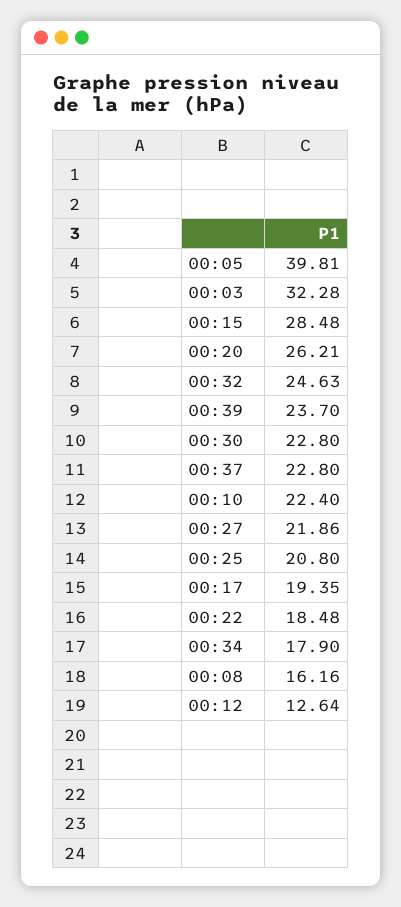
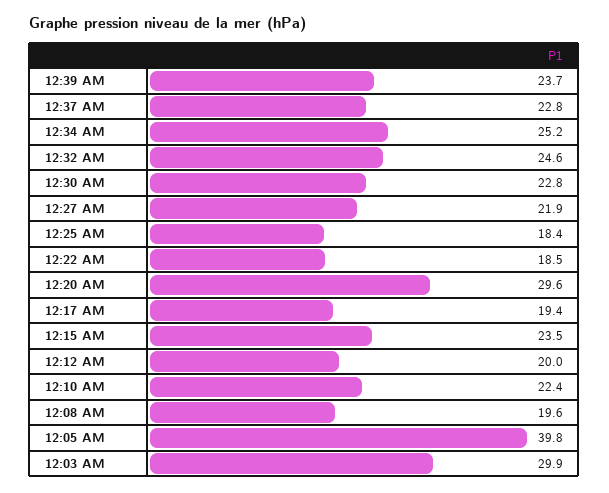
  {
    "00:05": 39.81,
-   "00:03": 32.28,
+   "00:03": 29.9,
-   "00:15": 28.48,
+   "00:15": 23.5,
-   "00:20": 26.21,
+   "00:20": 29.6,
    "00:32": 24.63,
    "00:39": 23.7,
    "00:30": 22.8,
    "00:37": 22.8,
    "00:10": 22.4,
    "00:27": 21.86,
-   "00:25": 20.8,
+   "00:25": 18.4,
    "00:17": 19.35,
    "00:22": 18.48,
-   "00:34": 17.9,
+   "00:34": 25.2,
-   "00:08": 16.16,
+   "00:08": 19.6,
-   "00:12": 12.64
+   "00:12": 20
  }

